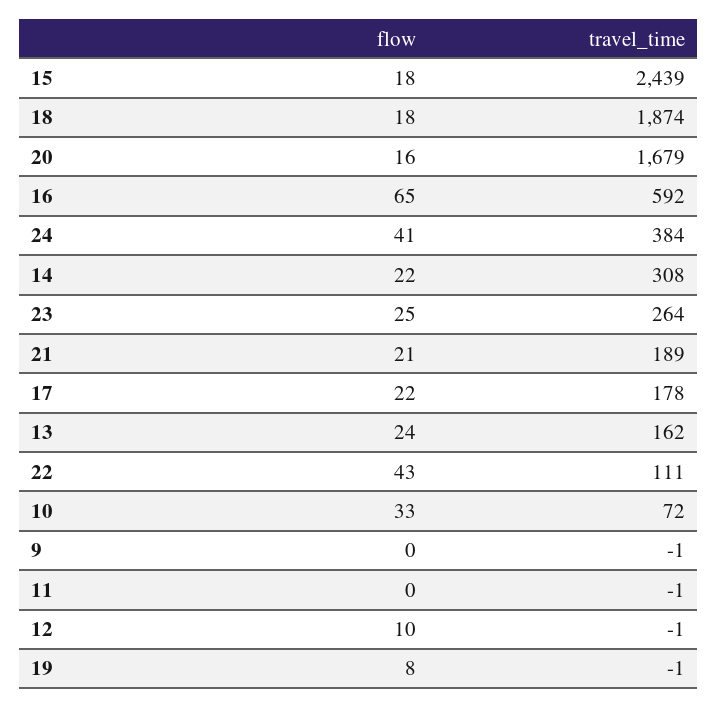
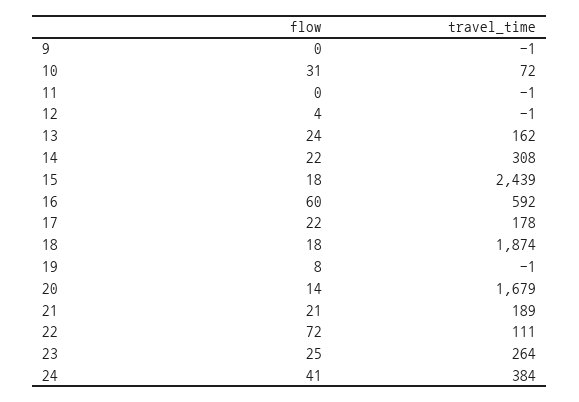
  {
    "flow": {
      "15": 18,
      "18": 18,
-     "20": 16,
+     "20": 14,
-     "16": 65,
+     "16": 60,
      "24": 41,
      "14": 22,
      "23": 25,
      "21": 21,
      "17": 22,
      "13": 24,
-     "22": 43,
+     "22": 72,
-     "10": 33,
+     "10": 31,
      "9": 0,
      "11": 0,
-     "12": 10,
+     "12": 4,
      "19": 8
    },
    "travel_time": {
      "15": 2439,
      "18": 1874,
      "20": 1679,
      "16": 592,
      "24": 384,
      "14": 308,
      "23": 264,
      "21": 189,
      "17": 178,
      "13": 162,
      "22": 111,
      "10": 72,
      "9": -1,
      "11": -1,
      "12": -1,
      "19": -1
    }
  }

